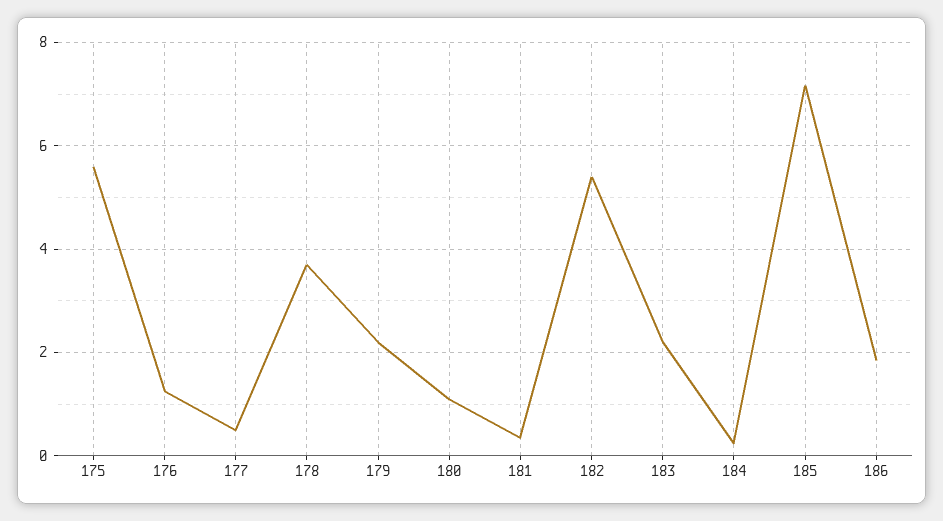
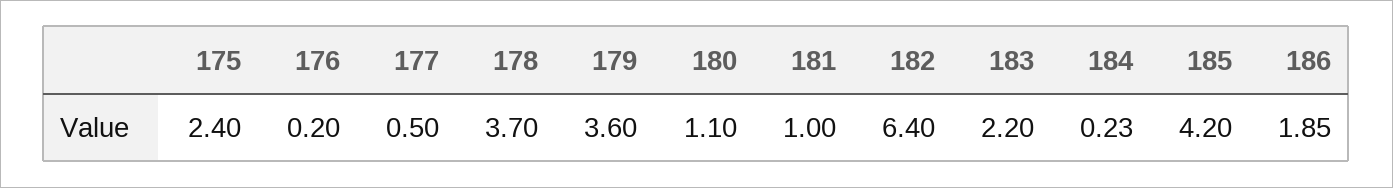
  {
-   "175": 5.6,
+   "175": 2.4,
-   "176": 1.2,
+   "176": 0.2,
    "177": 0.5,
    "178": 3.7,
-   "179": 2.2,
+   "179": 3.6,
    "180": 1.1,
-   "181": 0.4,
+   "181": 1,
-   "182": 5.4,
+   "182": 6.4,
    "183": 2.2,
    "184": 0.23,
-   "185": 7.2,
+   "185": 4.2,
    "186": 1.85
  }

